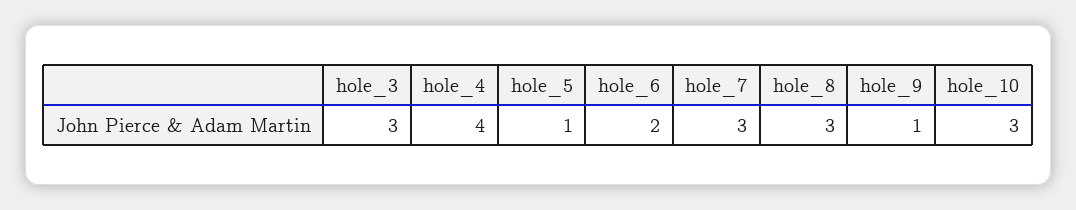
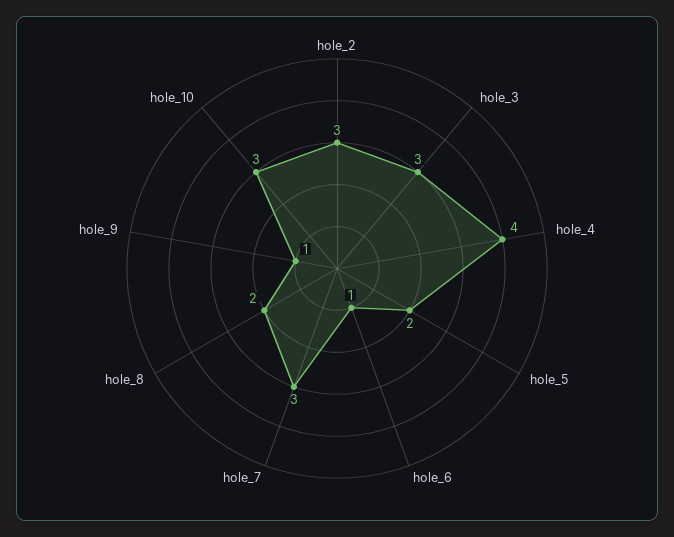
  {
    "hole_3": 3,
    "hole_4": 4,
-   "hole_5": 1,
+   "hole_5": 2,
-   "hole_6": 2,
+   "hole_6": 1,
    "hole_7": 3,
-   "hole_8": 3,
+   "hole_8": 2,
    "hole_9": 1,
-   "hole_10": 3
+   "hole_10": 3,
+   "hole_2": 3
  }

